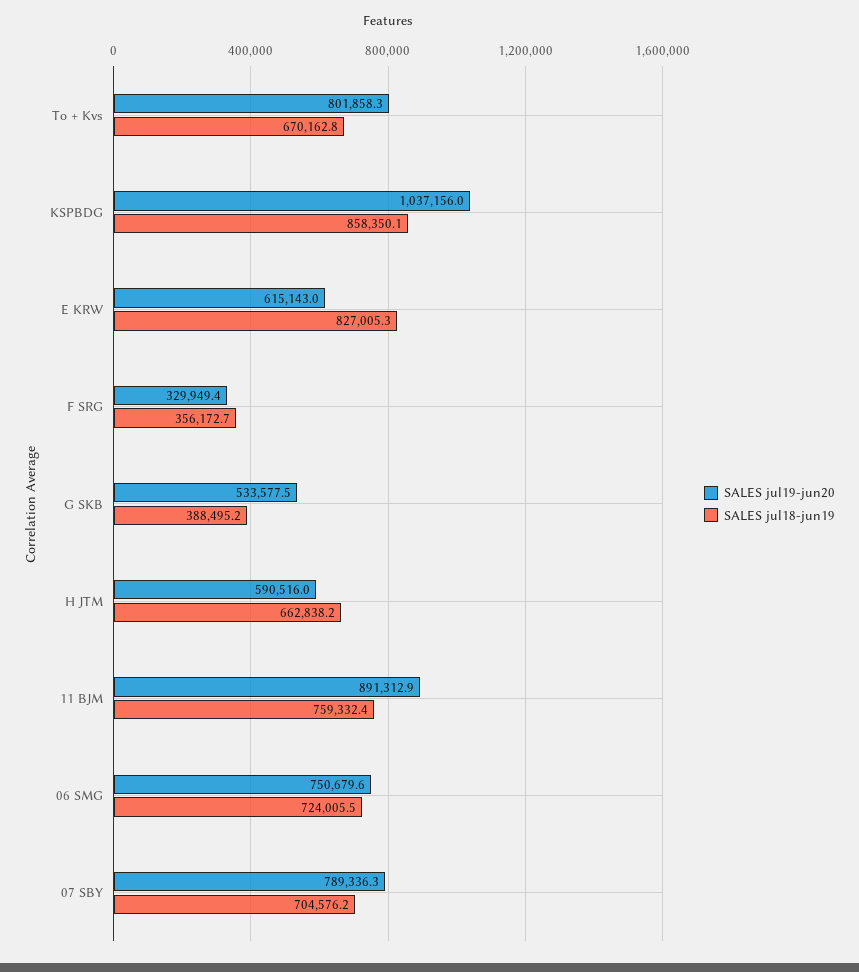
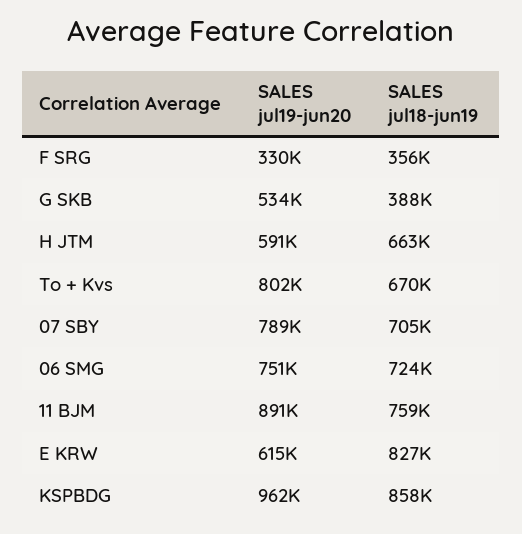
  {
    "SALES jul19-jun20": {
      "To + Kvs": 801858.3,
-     "KSPBDG": 1037156,
+     "KSPBDG": 962000,
      "E KRW": 615143,
      "F SRG": 329949.4,
      "G SKB": 533577.5,
      "H JTM": 590516,
      "11 BJM": 891312.9,
      "06 SMG": 750679.6,
      "07 SBY": 789336.3
    },
    "SALES jul18-jun19": {
      "To + Kvs": 670162.8,
      "KSPBDG": 858350.1,
      "E KRW": 827005.3,
      "F SRG": 356172.7,
      "G SKB": 388495.2,
      "H JTM": 662838.2,
      "11 BJM": 759332.4,
      "06 SMG": 724005.5,
      "07 SBY": 704576.2
    }
  }

